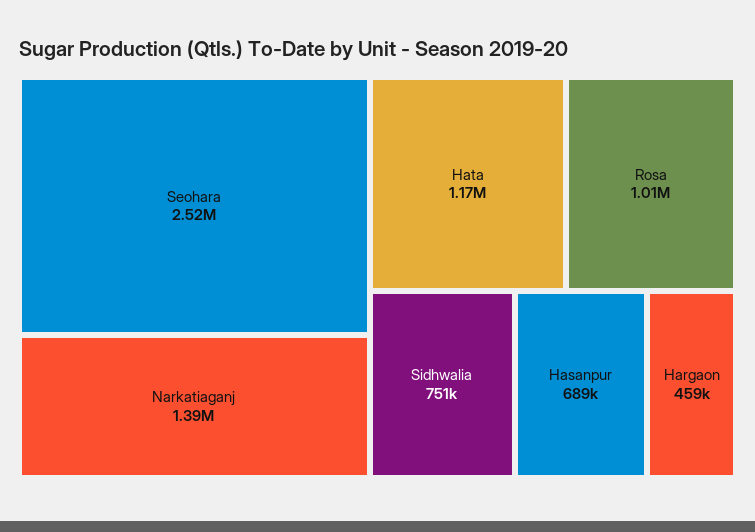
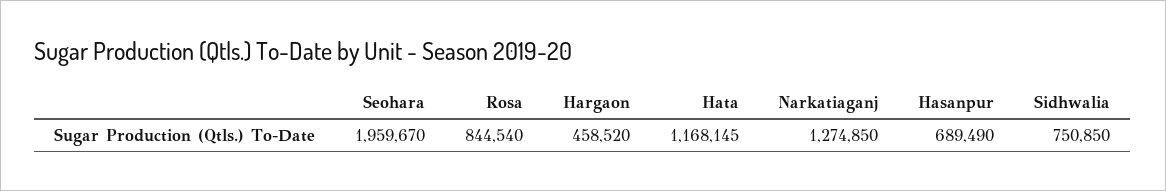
  {
-   "Seohara": 2520000,
+   "Seohara": 1959670,
-   "Narkatiaganj": 1390000,
+   "Narkatiaganj": 1274850,
    "Hata": 1168145,
-   "Rosa": 1010000,
+   "Rosa": 844540,
    "Sidhwalia": 750850,
    "Hasanpur": 689490,
    "Hargaon": 458520
  }

